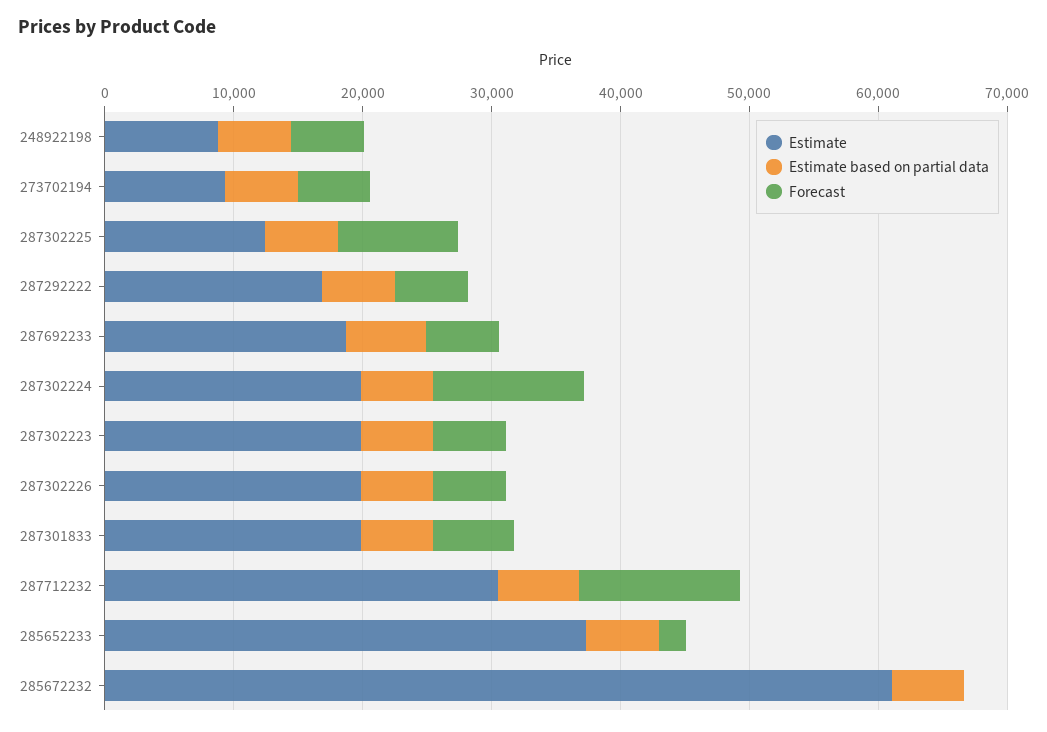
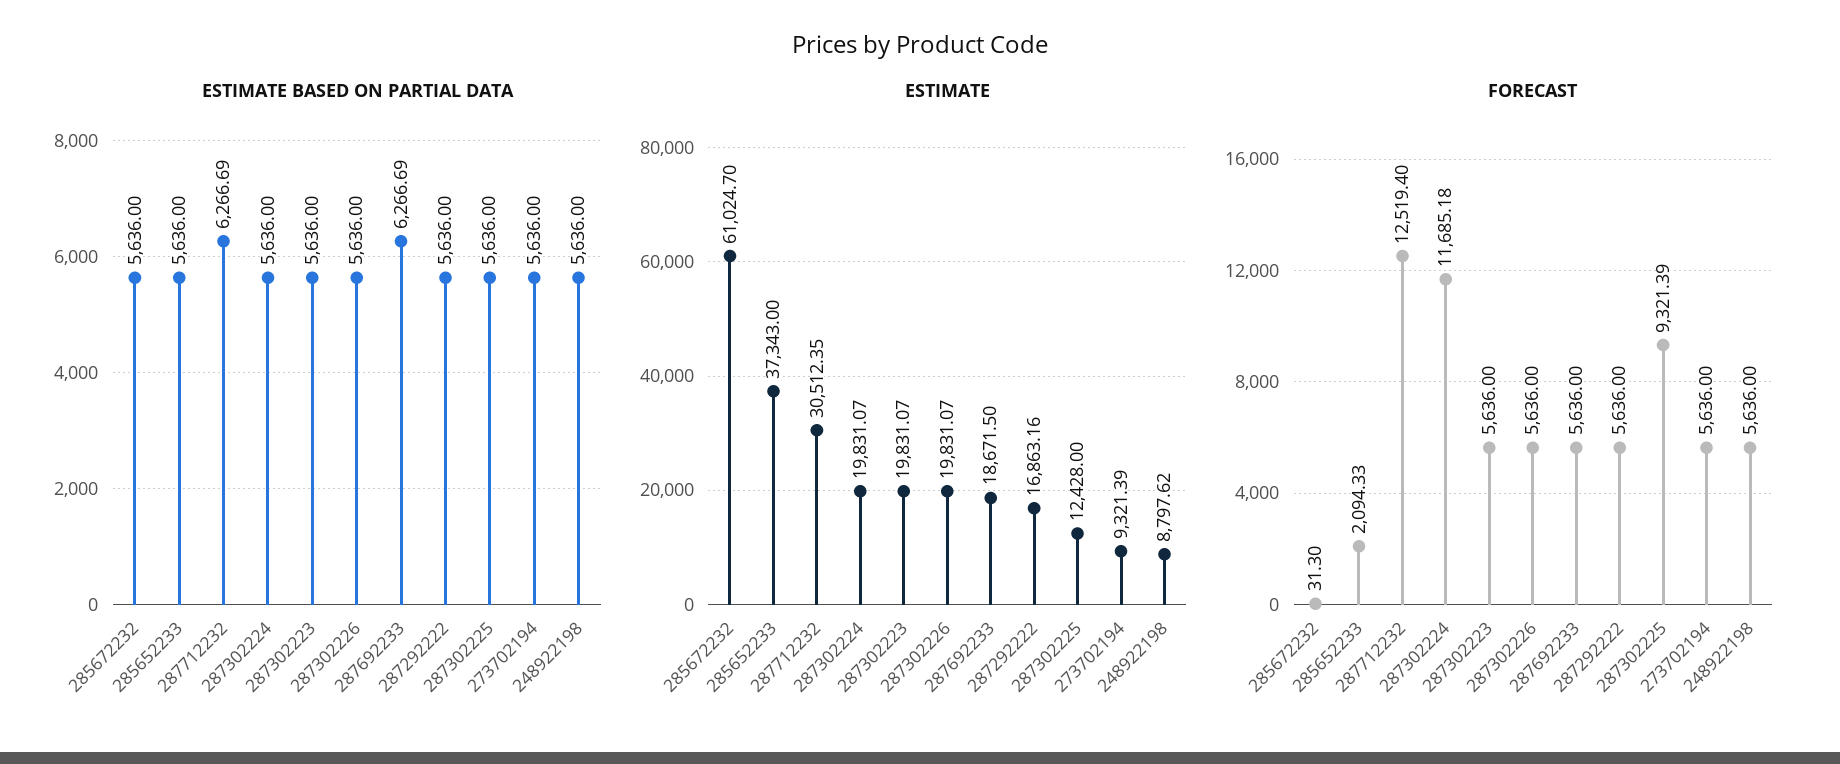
  {
    "Estimate": {
      "248922198": 8797.62,
      "273702194": 9321.39,
      "287302225": 12428,
      "287292222": 16863.16,
      "287692233": 18671.5,
      "287302224": 19831.07,
      "287302223": 19831.07,
      "287302226": 19831.07,
-     "287301833": 20000,
      "287712232": 30512.35,
      "285652233": 37343,
      "285672232": 61024.7
    },
    "Estimate based on partial data": {
      "248922198": 5636,
      "273702194": 5636,
      "287302225": 5636,
      "287292222": 5636,
      "287692233": 6266.69,
      "287302224": 5636,
      "287302223": 5636,
      "287302226": 5636,
-     "287301833": 6000,
      "287712232": 6266.69,
      "285652233": 5636,
      "285672232": 5636
    },
    "Forecast": {
      "248922198": 5636,
      "273702194": 5636,
      "287302225": 9321.39,
      "287292222": 5636,
      "287692233": 5636,
      "287302224": 11685.18,
      "287302223": 5636,
      "287302226": 5636,
-     "287301833": 6000,
      "287712232": 12519.4,
      "285652233": 2094.33,
      "285672232": 31.3
    }
  }

